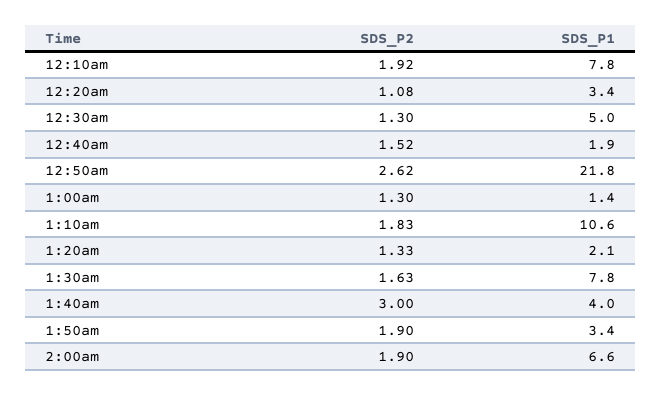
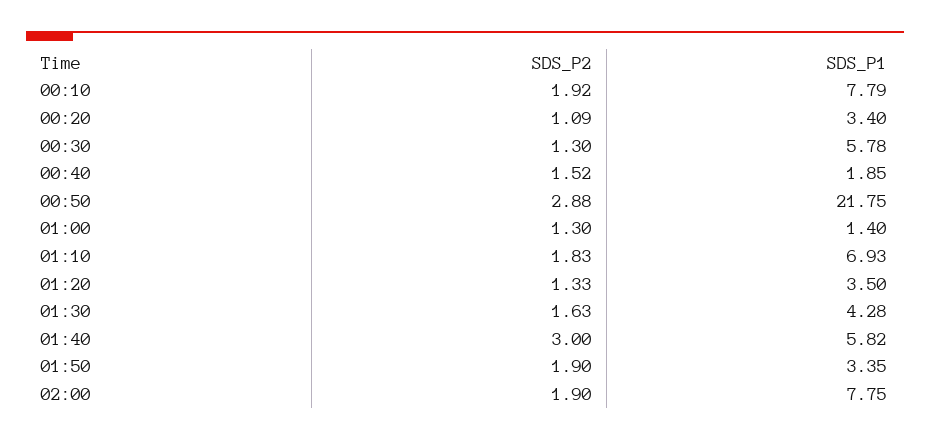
  {
    "SDS_P2": {
      "12:10am": 1.92,
-     "12:20am": 1.08,
+     "12:20am": 1.09,
      "12:30am": 1.3,
      "12:40am": 1.52,
-     "12:50am": 2.62,
+     "12:50am": 2.88,
      "1:00am": 1.3,
      "1:10am": 1.83,
      "1:20am": 1.33,
      "1:30am": 1.63,
      "1:40am": 3,
      "1:50am": 1.9,
      "2:00am": 1.9
    },
    "SDS_P1": {
      "12:10am": 7.79,
      "12:20am": 3.4,
-     "12:30am": 5,
+     "12:30am": 5.78,
      "12:40am": 1.85,
      "12:50am": 21.75,
      "1:00am": 1.4,
-     "1:10am": 10.6,
+     "1:10am": 6.93,
-     "1:20am": 2.1,
+     "1:20am": 3.5,
-     "1:30am": 7.8,
+     "1:30am": 4.28,
-     "1:40am": 4,
+     "1:40am": 5.82,
      "1:50am": 3.35,
-     "2:00am": 6.6
+     "2:00am": 7.75
    }
  }

